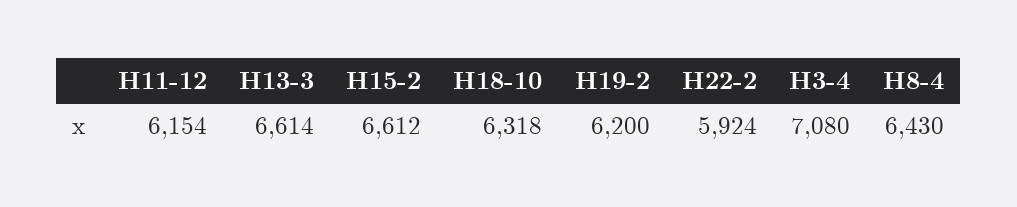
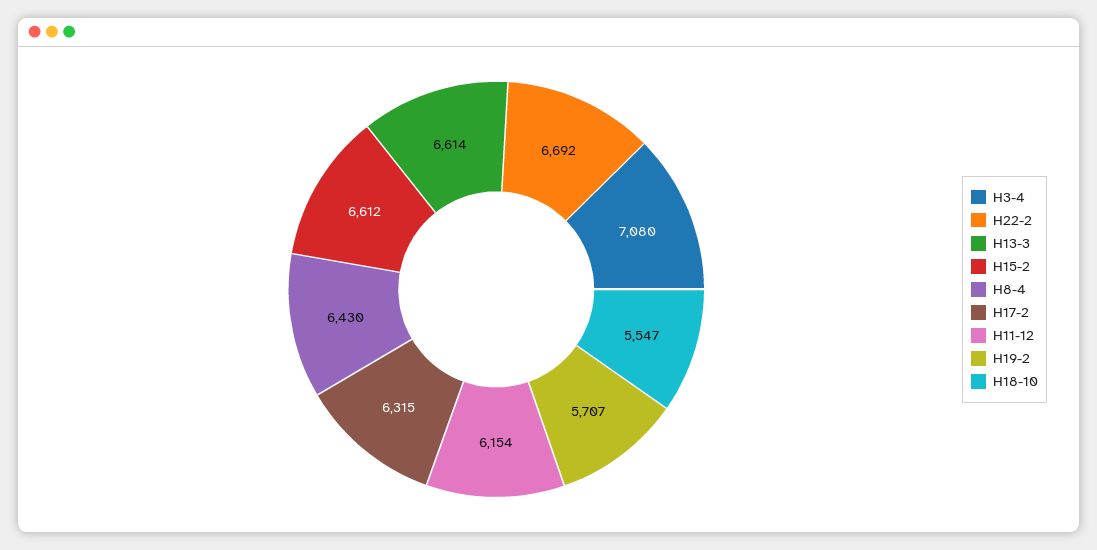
  {
    "H11-12": 6154,
    "H13-3": 6614,
    "H15-2": 6612,
-   "H18-10": 6318,
+   "H18-10": 5547,
-   "H19-2": 6200,
+   "H19-2": 5707,
-   "H22-2": 5924,
+   "H22-2": 6692,
    "H3-4": 7080,
-   "H8-4": 6430
+   "H8-4": 6430,
+   "H17-2": 6315
  }

